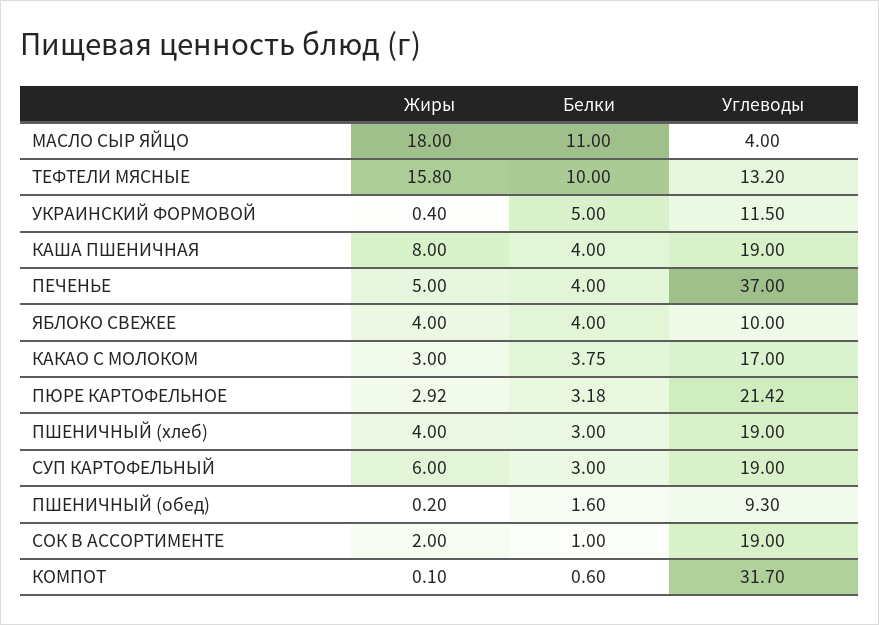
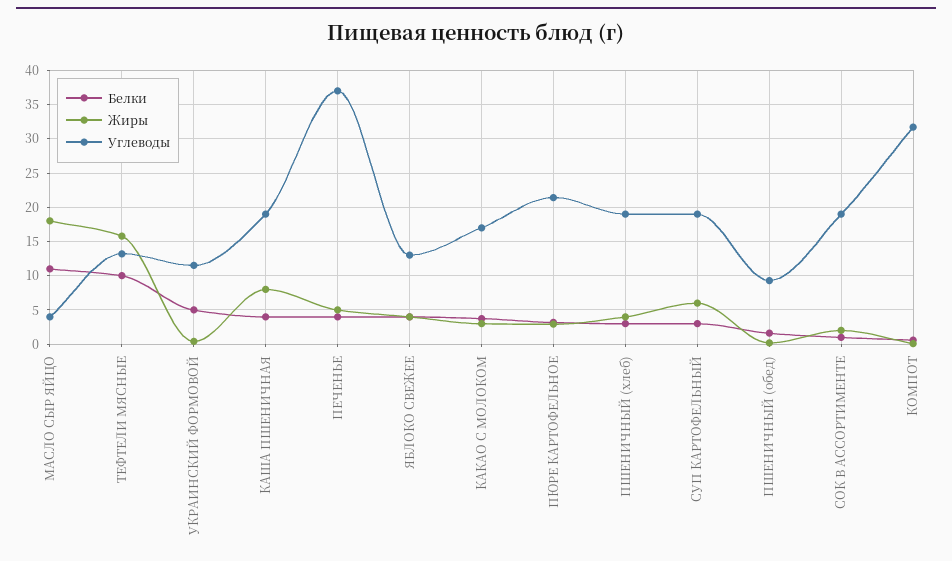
  {
    "Жиры": {
      "МАСЛО СЫР ЯЙЦО": 18,
      "ТЕФТЕЛИ МЯСНЫЕ": 15.8,
      "УКРАИНСКИЙ ФОРМОВОЙ": 0.4,
      "КАША ПШЕНИЧНАЯ": 8,
      "ПЕЧЕНЬЕ": 5,
      "ЯБЛОКО СВЕЖЕЕ": 4,
      "КАКАО С МОЛОКОМ": 3,
      "ПЮРЕ КАРТОФЕЛЬНОЕ": 2.92,
      "ПШЕНИЧНЫЙ (хлеб)": 4,
      "СУП КАРТОФЕЛЬНЫЙ": 6,
      "ПШЕНИЧНЫЙ (обед)": 0.2,
      "СОК В АССОРТИМЕНТЕ": 2,
      "КОМПОТ": 0.1
    },
    "Белки": {
      "МАСЛО СЫР ЯЙЦО": 11,
      "ТЕФТЕЛИ МЯСНЫЕ": 10,
      "УКРАИНСКИЙ ФОРМОВОЙ": 5,
      "КАША ПШЕНИЧНАЯ": 4,
      "ПЕЧЕНЬЕ": 4,
      "ЯБЛОКО СВЕЖЕЕ": 4,
      "КАКАО С МОЛОКОМ": 3.75,
      "ПЮРЕ КАРТОФЕЛЬНОЕ": 3.18,
      "ПШЕНИЧНЫЙ (хлеб)": 3,
      "СУП КАРТОФЕЛЬНЫЙ": 3,
      "ПШЕНИЧНЫЙ (обед)": 1.6,
      "СОК В АССОРТИМЕНТЕ": 1,
      "КОМПОТ": 0.6
    },
    "Углеводы": {
      "МАСЛО СЫР ЯЙЦО": 4,
      "ТЕФТЕЛИ МЯСНЫЕ": 13.2,
      "УКРАИНСКИЙ ФОРМОВОЙ": 11.5,
      "КАША ПШЕНИЧНАЯ": 19,
      "ПЕЧЕНЬЕ": 37,
-     "ЯБЛОКО СВЕЖЕЕ": 10,
+     "ЯБЛОКО СВЕЖЕЕ": 13,
      "КАКАО С МОЛОКОМ": 17,
      "ПЮРЕ КАРТОФЕЛЬНОЕ": 21.42,
      "ПШЕНИЧНЫЙ (хлеб)": 19,
      "СУП КАРТОФЕЛЬНЫЙ": 19,
      "ПШЕНИЧНЫЙ (обед)": 9.3,
      "СОК В АССОРТИМЕНТЕ": 19,
      "КОМПОТ": 31.7
    }
  }

